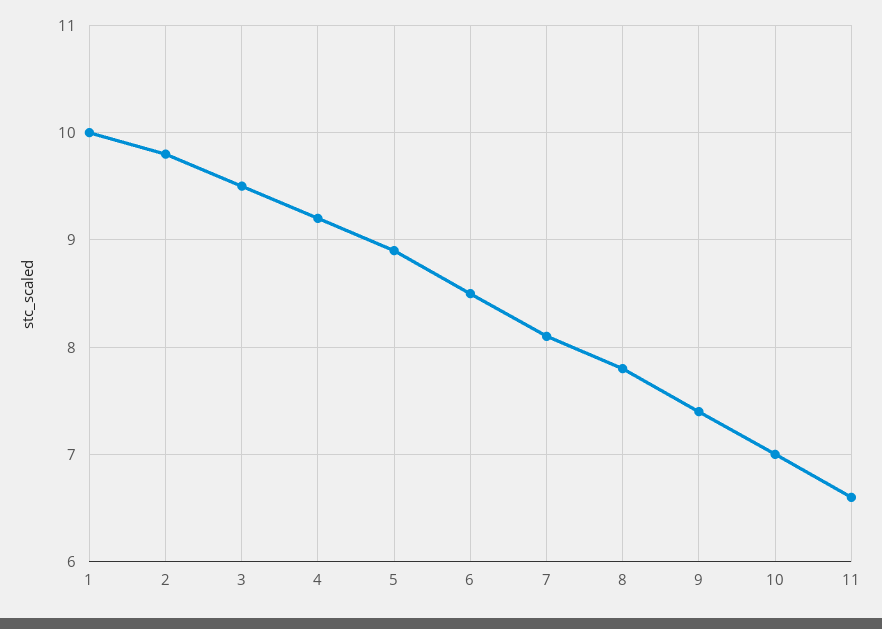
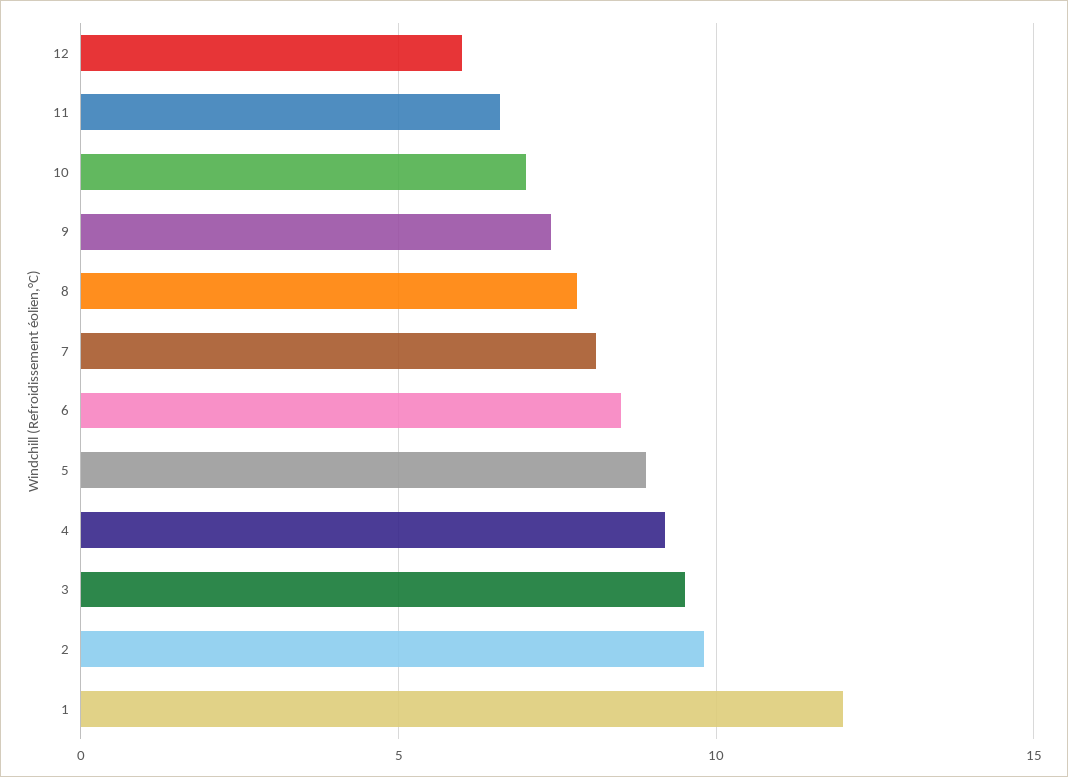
  {
-   "1": 10,
+   "1": 12,
    "2": 9.8,
    "3": 9.5,
    "4": 9.2,
    "5": 8.9,
    "6": 8.5,
    "7": 8.1,
    "8": 7.8,
    "9": 7.4,
    "10": 7,
-   "11": 6.6
+   "11": 6.6,
+   "12": 6
  }

